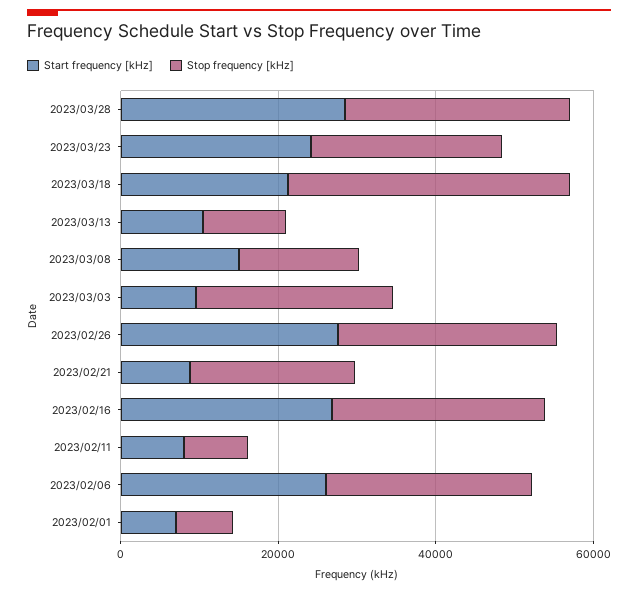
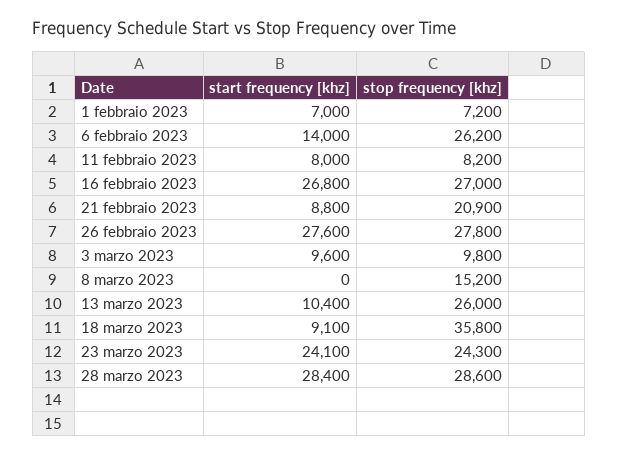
  {
    "Start frequency [kHz]": {
      "2023/03/28": 28400,
      "2023/03/23": 24100,
-     "2023/03/18": 20000,
+     "2023/03/18": 9100,
      "2023/03/13": 10400,
-     "2023/03/08": 15000,
+     "2023/03/08": 0,
      "2023/03/03": 9600,
      "2023/02/26": 27600,
      "2023/02/21": 8800,
      "2023/02/16": 26800,
      "2023/02/11": 8000,
-     "2023/02/06": 25000,
+     "2023/02/06": 14000,
      "2023/02/01": 7000
    },
    "Stop frequency [kHz]": {
      "2023/03/28": 28600,
      "2023/03/23": 24300,
      "2023/03/18": 35800,
-     "2023/03/13": 10000,
+     "2023/03/13": 26000,
      "2023/03/08": 15200,
-     "2023/03/03": 25000,
+     "2023/03/03": 9800,
      "2023/02/26": 27800,
      "2023/02/21": 20900,
      "2023/02/16": 27000,
      "2023/02/11": 8200,
      "2023/02/06": 26200,
      "2023/02/01": 7200
    }
  }

